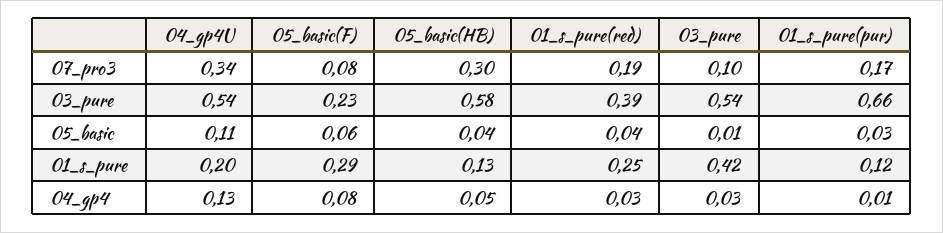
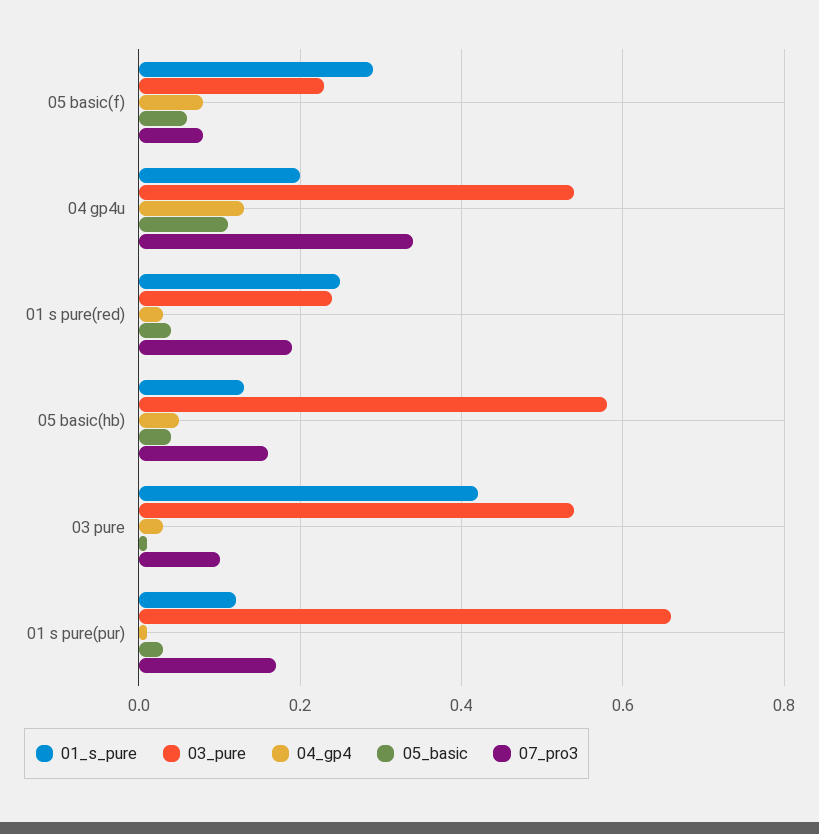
  {
    "07_pro3": {
      "04_gp4U": 0.34,
      "05_basic(F)": 0.08,
-     "05_basic(HB)": 0.3,
+     "05_basic(HB)": 0.15,
      "01_s_pure(red)": 0.19,
      "03_pure": 0.1,
      "01_s_pure(pur)": 0.17
    },
    "03_pure": {
      "04_gp4U": 0.54,
      "05_basic(F)": 0.23,
      "05_basic(HB)": 0.58,
-     "01_s_pure(red)": 0.39,
+     "01_s_pure(red)": 0.25,
      "03_pure": 0.54,
      "01_s_pure(pur)": 0.66
    },
    "05_basic": {
      "04_gp4U": 0.11,
      "05_basic(F)": 0.06,
      "05_basic(HB)": 0.04,
      "01_s_pure(red)": 0.04,
      "03_pure": 0.01,
      "01_s_pure(pur)": 0.03
    },
    "01_s_pure": {
      "04_gp4U": 0.2,
      "05_basic(F)": 0.29,
      "05_basic(HB)": 0.13,
      "01_s_pure(red)": 0.25,
      "03_pure": 0.42,
      "01_s_pure(pur)": 0.12
    },
    "04_gp4": {
      "04_gp4U": 0.13,
      "05_basic(F)": 0.08,
      "05_basic(HB)": 0.05,
      "01_s_pure(red)": 0.03,
      "03_pure": 0.03,
      "01_s_pure(pur)": 0.01
    }
  }

